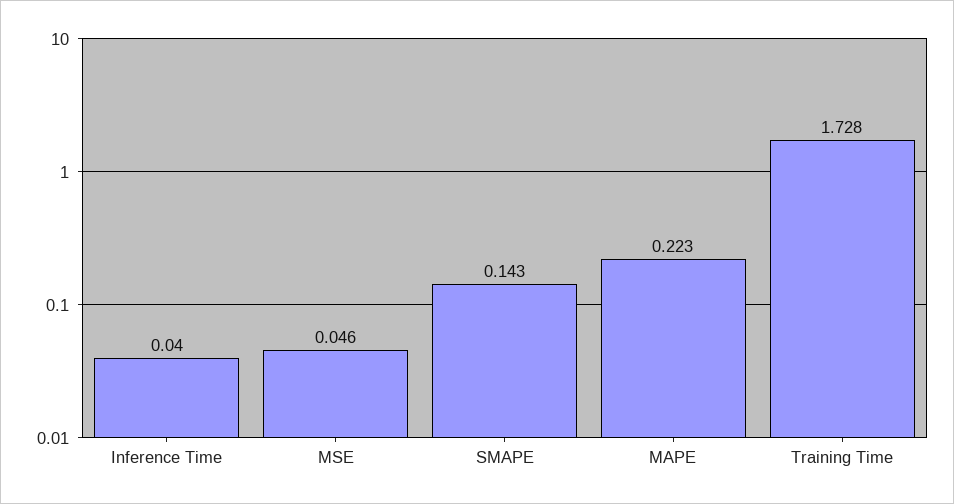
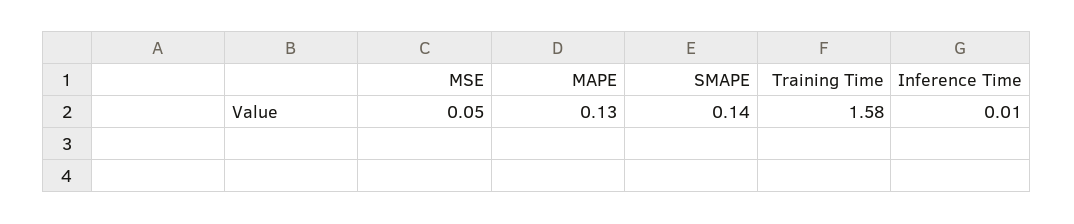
  {
-   "Inference Time": 0.04,
+   "Inference Time": 0.01,
    "MSE": 0.046,
    "SMAPE": 0.143,
-   "MAPE": 0.223,
+   "MAPE": 0.13,
-   "Training Time": 1.728
+   "Training Time": 1.58
  }

